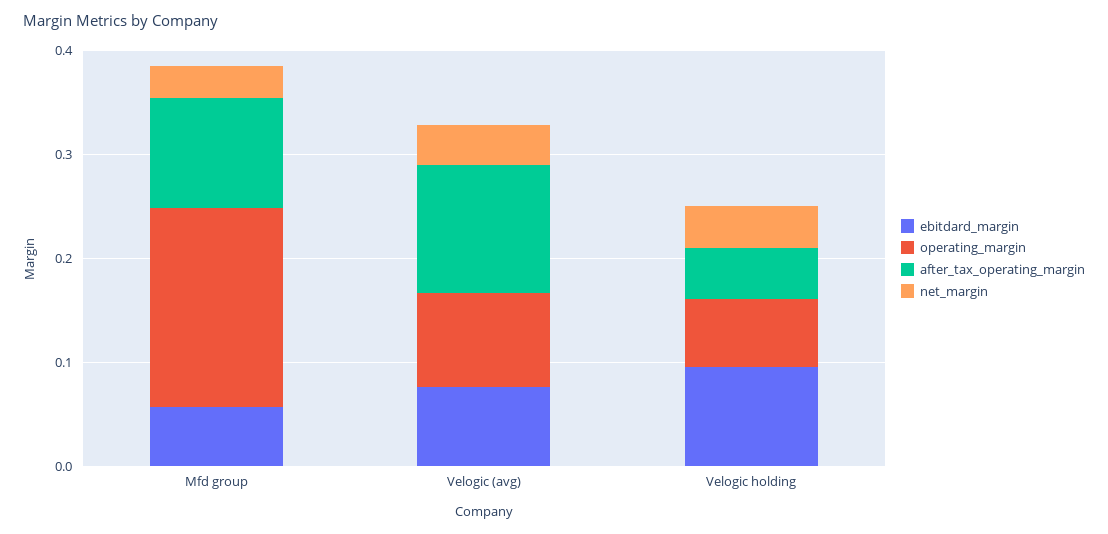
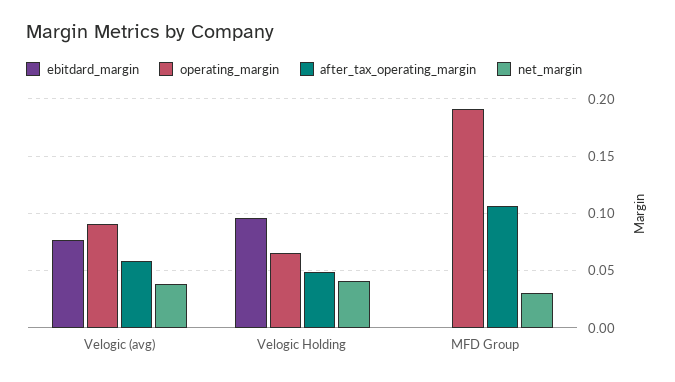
  {
    "ebitdard_margin": {
-     "Mfd group": 0.06,
+     "Mfd group": 0,
      "Velogic (avg)": 0.08,
      "Velogic holding": 0.1
    },
    "operating_margin": {
      "Mfd group": 0.19,
      "Velogic (avg)": 0.09,
      "Velogic holding": 0.07
    },
    "after_tax_operating_margin": {
      "Mfd group": 0.11,
-     "Velogic (avg)": 0.12,
+     "Velogic (avg)": 0.06,
      "Velogic holding": 0.05
    },
    "net_margin": {
      "Mfd group": 0.03,
      "Velogic (avg)": 0.04,
      "Velogic holding": 0.04
    }
  }

